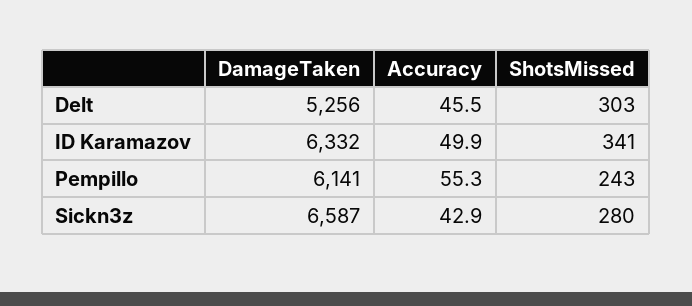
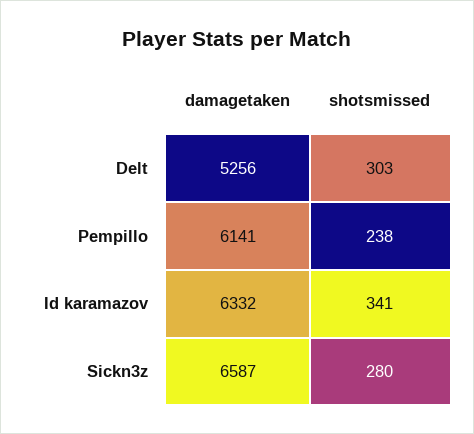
  {
    "DamageTaken": {
      "Delt": 5256,
      "ID Karamazov": 6332,
      "Pempillo": 6141,
      "Sickn3z": 6587
    },
-   "Accuracy": {
-     "Delt": 45.5,
-     "ID Karamazov": 49.9,
-     "Pempillo": 55.3,
-     "Sickn3z": 42.9
-   },
    "ShotsMissed": {
      "Delt": 303,
      "ID Karamazov": 341,
-     "Pempillo": 243,
+     "Pempillo": 238,
      "Sickn3z": 280
    }
  }

